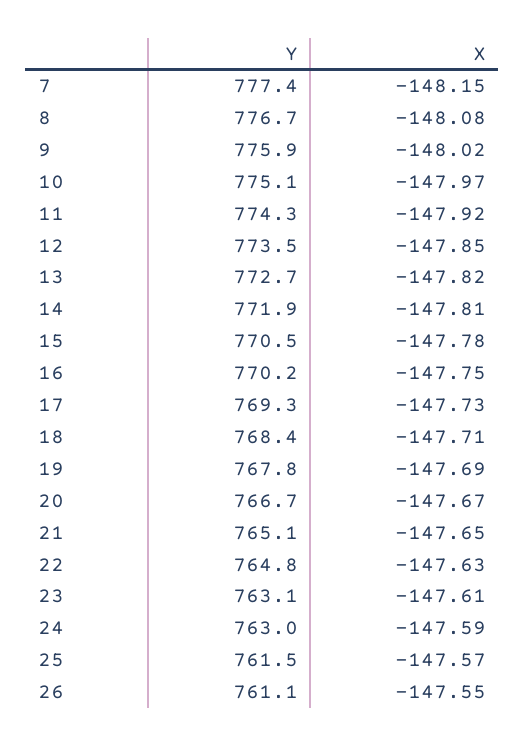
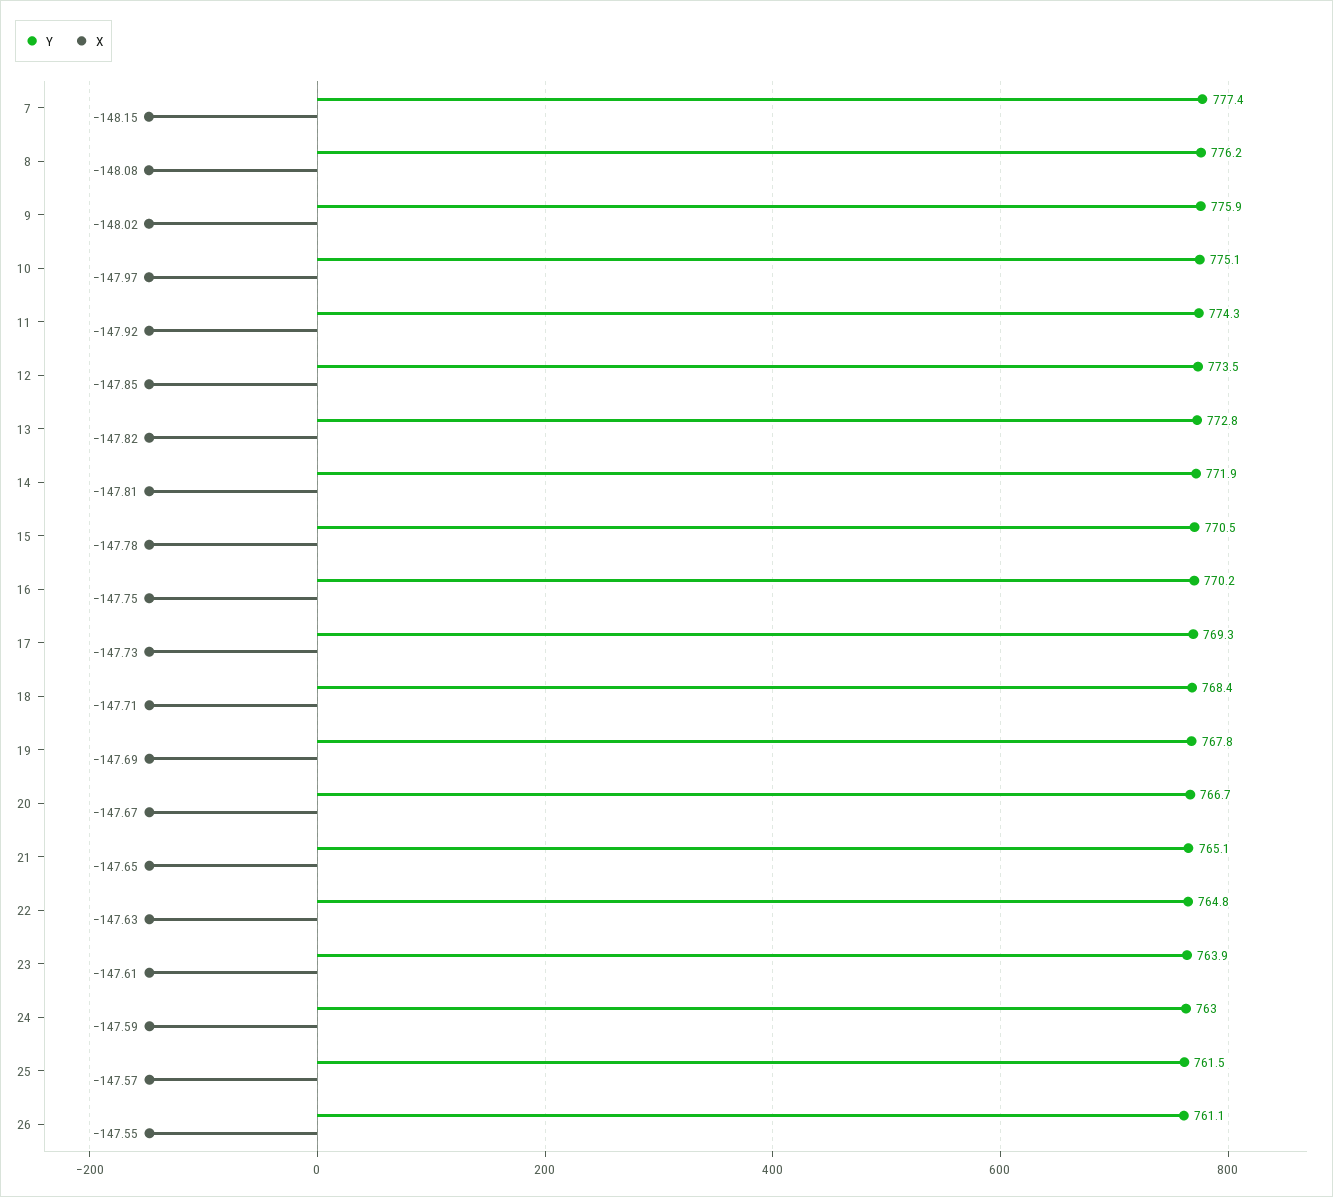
  {
    "Y": {
      "7": 777.4,
-     "8": 776.7,
+     "8": 776.2,
      "9": 775.9,
      "10": 775.1,
      "11": 774.3,
      "12": 773.5,
-     "13": 772.7,
+     "13": 772.8,
      "14": 771.9,
      "15": 770.5,
      "16": 770.2,
      "17": 769.3,
      "18": 768.4,
      "19": 767.8,
      "20": 766.7,
      "21": 765.1,
      "22": 764.8,
-     "23": 763.1,
+     "23": 763.9,
      "24": 763,
      "25": 761.5,
      "26": 761.1
    },
    "X": {
      "7": -148.15,
      "8": -148.08,
      "9": -148.02,
      "10": -147.97,
      "11": -147.92,
      "12": -147.85,
      "13": -147.82,
      "14": -147.81,
      "15": -147.78,
      "16": -147.75,
      "17": -147.73,
      "18": -147.71,
      "19": -147.69,
      "20": -147.67,
      "21": -147.65,
      "22": -147.63,
      "23": -147.61,
      "24": -147.59,
      "25": -147.57,
      "26": -147.55
    }
  }

